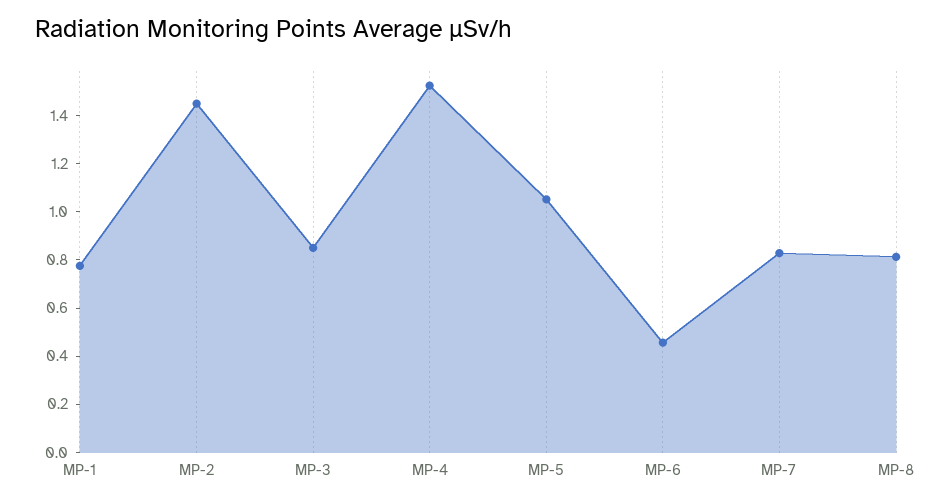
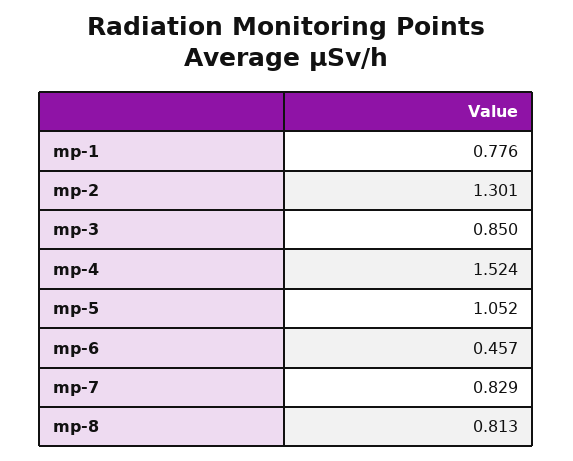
  {
    "MP-1": 0.776,
-   "MP-2": 1.45,
+   "MP-2": 1.301,
    "MP-3": 0.85,
    "MP-4": 1.524,
    "MP-5": 1.052,
    "MP-6": 0.457,
    "MP-7": 0.829,
    "MP-8": 0.813
  }

